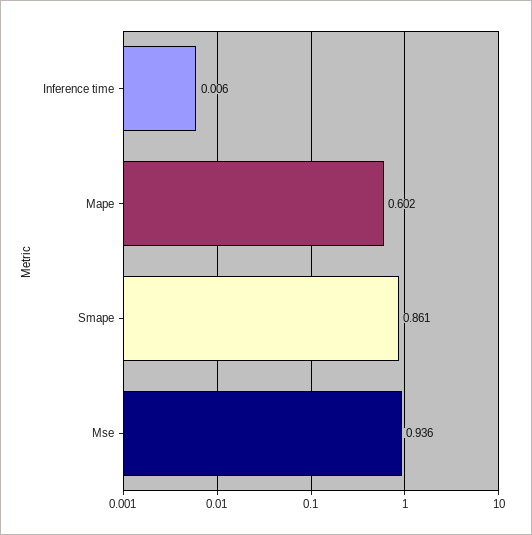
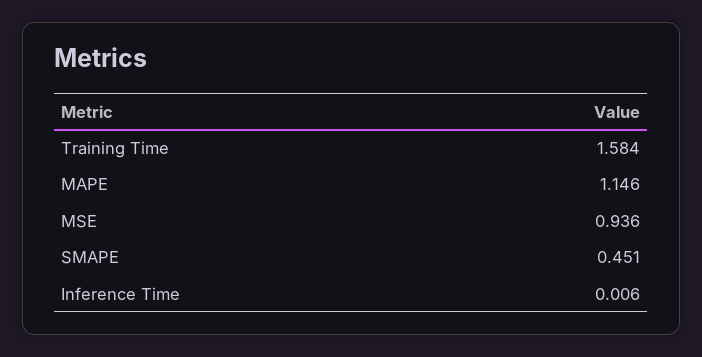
  {
    "Inference time": 0.006,
-   "Mape": 0.602,
+   "Mape": 1.146,
-   "Smape": 0.861,
+   "Smape": 0.451,
-   "Mse": 0.936
+   "Mse": 0.936,
+   "Training Time": 1.584
  }

